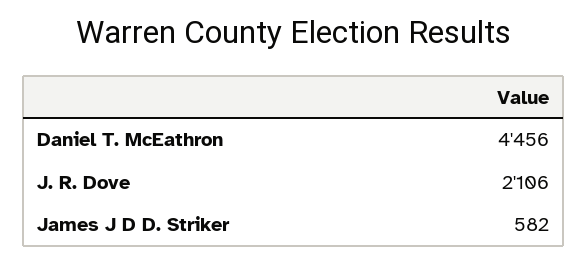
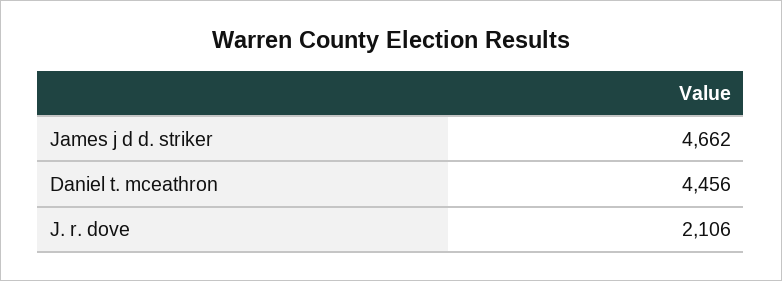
  {
    "Daniel T. McEathron": 4456,
    "J. R. Dove": 2106,
-   "James J D D. Striker": 582
+   "James J D D. Striker": 4662
  }

